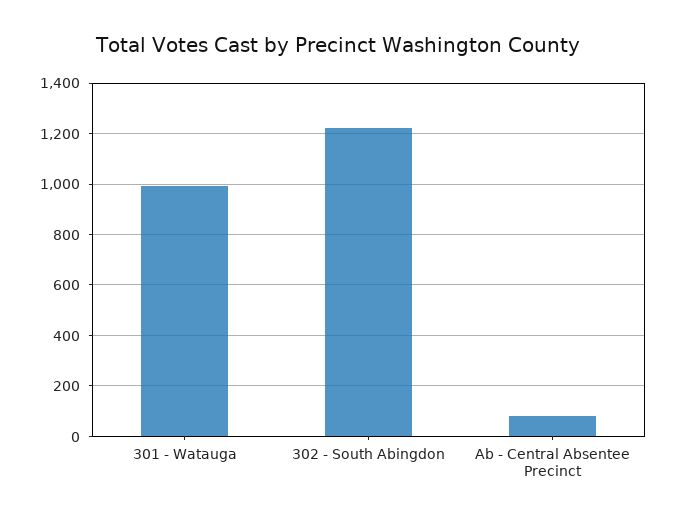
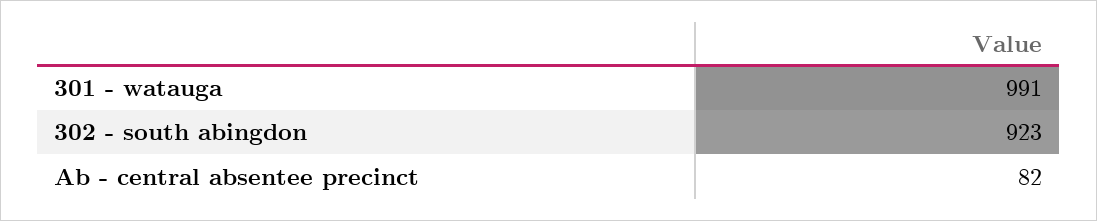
  {
    "301 - Watauga": 991,
-   "302 - South Abingdon": 1225,
+   "302 - South Abingdon": 923,
    "Ab - Central Absentee Precinct": 82
  }

